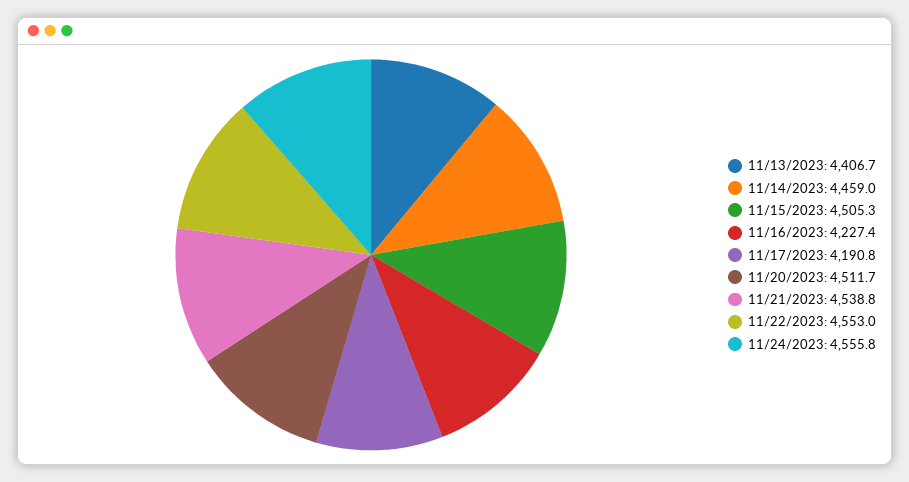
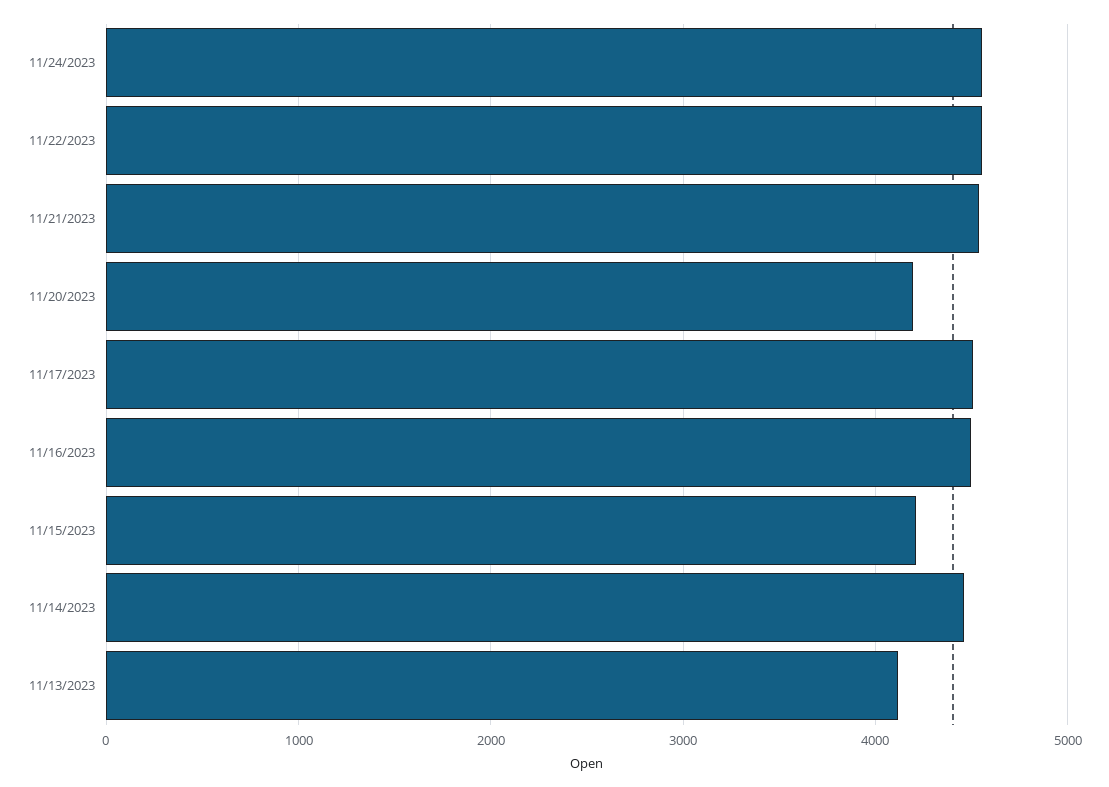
  {
-   "11/13/2023": 4406.7,
+   "11/13/2023": 4100,
    "11/14/2023": 4459,
-   "11/15/2023": 4505.3,
+   "11/15/2023": 4200,
-   "11/16/2023": 4227.4,
+   "11/16/2023": 4500,
-   "11/17/2023": 4190.8,
+   "11/17/2023": 4500,
-   "11/20/2023": 4511.7,
+   "11/20/2023": 4200,
    "11/21/2023": 4538.8,
    "11/22/2023": 4553,
    "11/24/2023": 4555.8
  }

